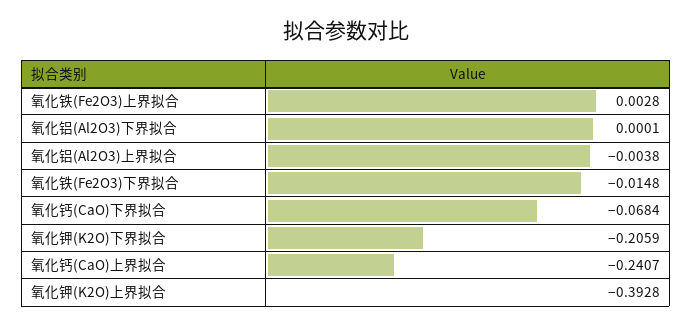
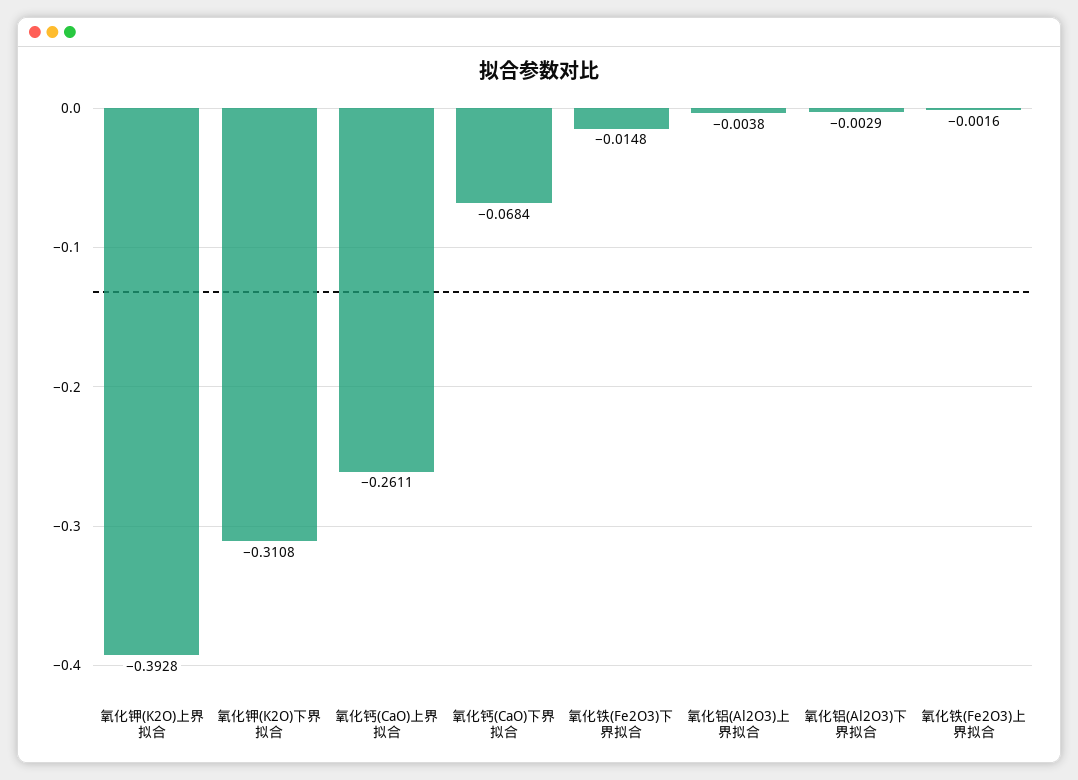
  {
-   "氧化铁(Fe2O3)上界拟合": 0.0028,
+   "氧化铁(Fe2O3)上界拟合": -0.0016,
-   "氧化铝(Al2O3)下界拟合": 0.0001,
+   "氧化铝(Al2O3)下界拟合": -0.0029,
    "氧化铝(Al2O3)上界拟合": -0.0038,
    "氧化铁(Fe2O3)下界拟合": -0.0148,
    "氧化钙(CaO)下界拟合": -0.0684,
-   "氧化钾(K2O)下界拟合": -0.2059,
+   "氧化钾(K2O)下界拟合": -0.3108,
-   "氧化钙(CaO)上界拟合": -0.2407,
+   "氧化钙(CaO)上界拟合": -0.2611,
    "氧化钾(K2O)上界拟合": -0.3928
  }

